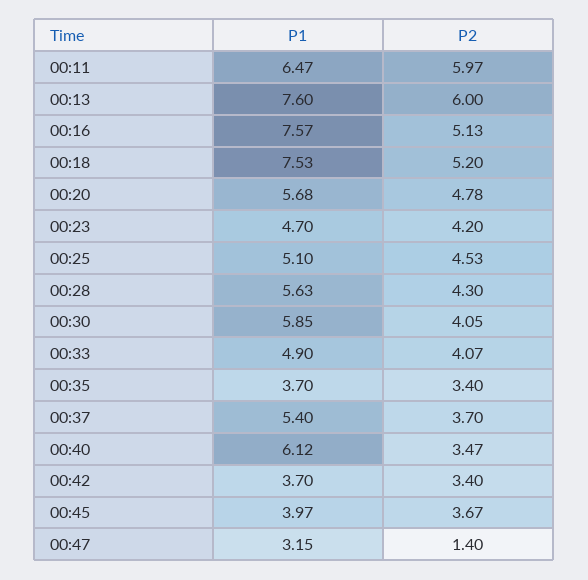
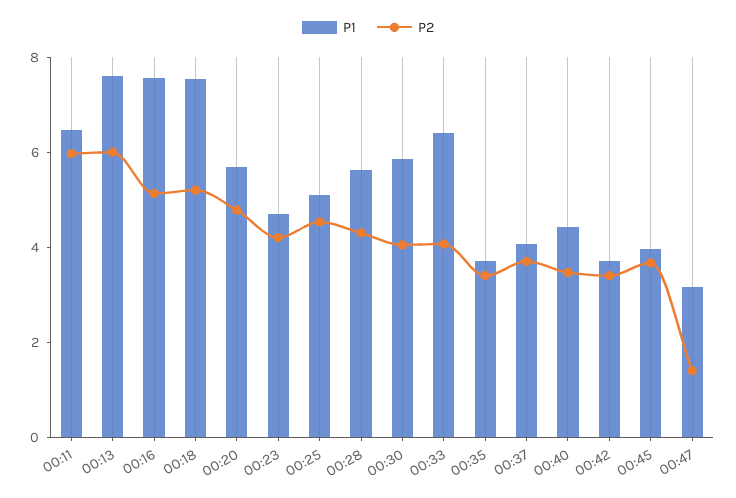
  {
    "P1": {
      "00:11": 6.47,
      "00:13": 7.6,
      "00:16": 7.57,
      "00:18": 7.53,
      "00:20": 5.68,
      "00:23": 4.7,
      "00:25": 5.1,
      "00:28": 5.63,
      "00:30": 5.85,
-     "00:33": 4.9,
+     "00:33": 6.5,
      "00:35": 3.7,
-     "00:37": 5.4,
+     "00:37": 4,
-     "00:40": 6.12,
+     "00:40": 4.5,
      "00:42": 3.7,
      "00:45": 3.97,
      "00:47": 3.15
    },
    "P2": {
      "00:11": 5.97,
      "00:13": 6,
      "00:16": 5.13,
      "00:18": 5.2,
      "00:20": 4.78,
      "00:23": 4.2,
      "00:25": 4.53,
      "00:28": 4.3,
      "00:30": 4.05,
      "00:33": 4.07,
      "00:35": 3.4,
      "00:37": 3.7,
      "00:40": 3.47,
      "00:42": 3.4,
      "00:45": 3.67,
      "00:47": 1.4
    }
  }

